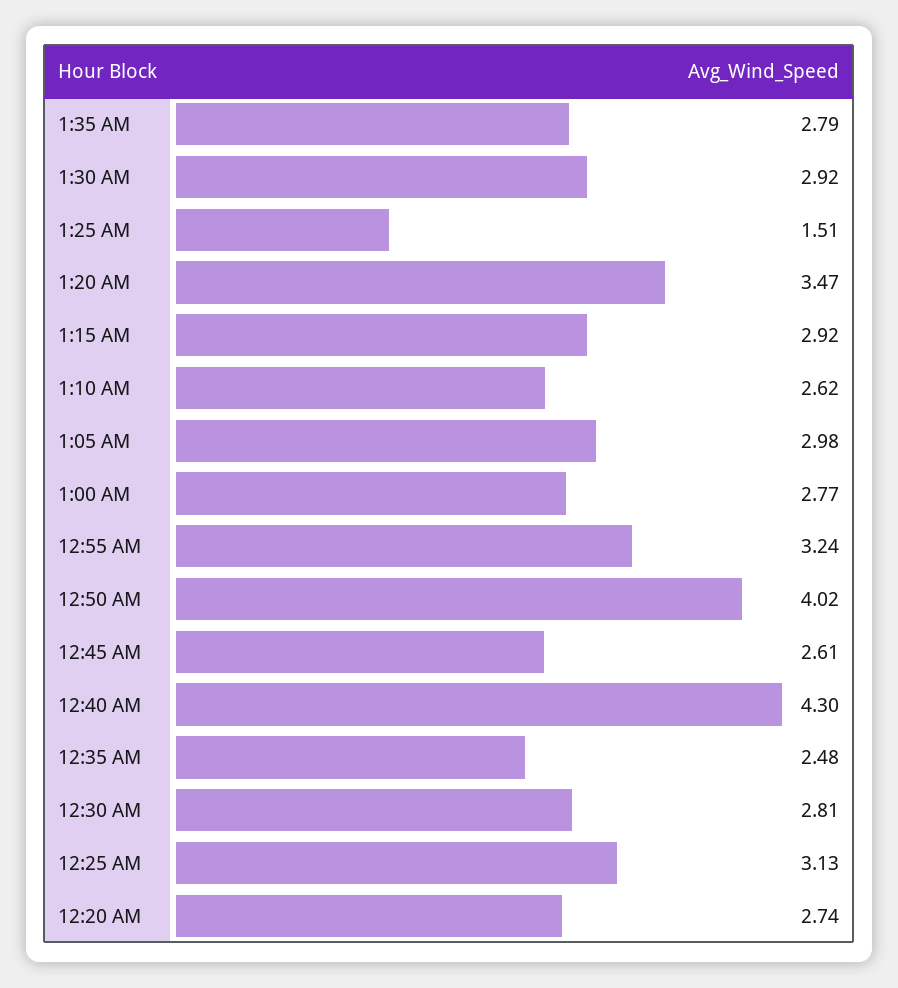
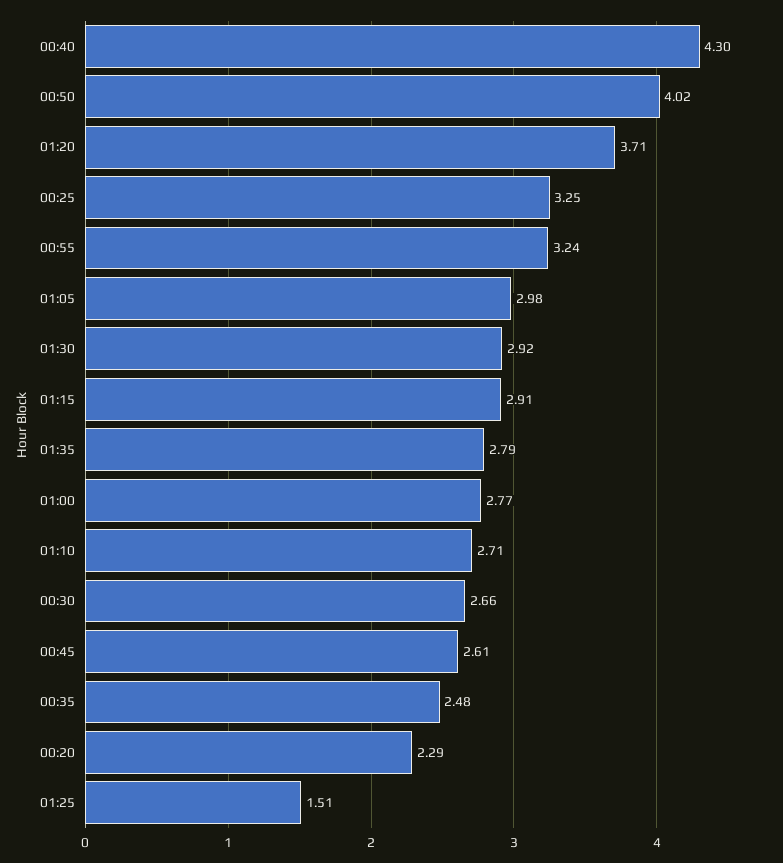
  {
    "1:35 AM": 2.79,
    "1:30 AM": 2.92,
    "1:25 AM": 1.51,
-   "1:20 AM": 3.47,
+   "1:20 AM": 3.71,
-   "1:15 AM": 2.92,
+   "1:15 AM": 2.91,
-   "1:10 AM": 2.62,
+   "1:10 AM": 2.71,
    "1:05 AM": 2.98,
    "1:00 AM": 2.77,
    "12:55 AM": 3.24,
    "12:50 AM": 4.02,
    "12:45 AM": 2.61,
    "12:40 AM": 4.3,
    "12:35 AM": 2.48,
-   "12:30 AM": 2.81,
+   "12:30 AM": 2.66,
-   "12:25 AM": 3.13,
+   "12:25 AM": 3.25,
-   "12:20 AM": 2.74
+   "12:20 AM": 2.29
  }

